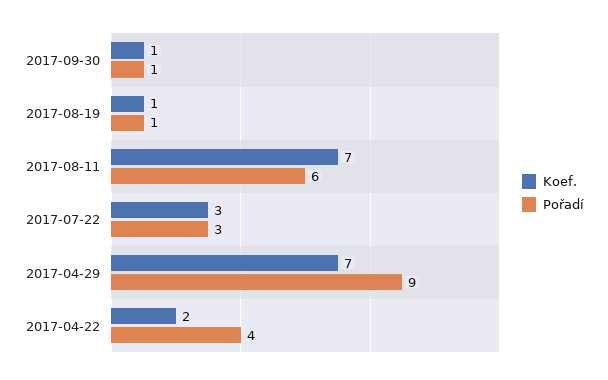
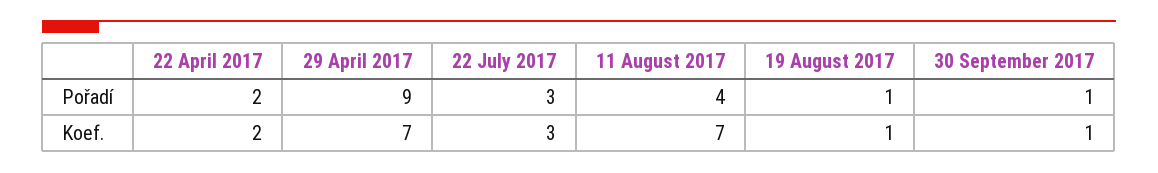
  {
    "Koef.": {
      "2017-09-30": 1,
      "2017-08-19": 1,
      "2017-08-11": 7,
      "2017-07-22": 3,
      "2017-04-29": 7,
      "2017-04-22": 2
    },
    "Pořadí": {
      "2017-09-30": 1,
      "2017-08-19": 1,
-     "2017-08-11": 6,
+     "2017-08-11": 4,
      "2017-07-22": 3,
      "2017-04-29": 9,
-     "2017-04-22": 4
+     "2017-04-22": 2
    }
  }

